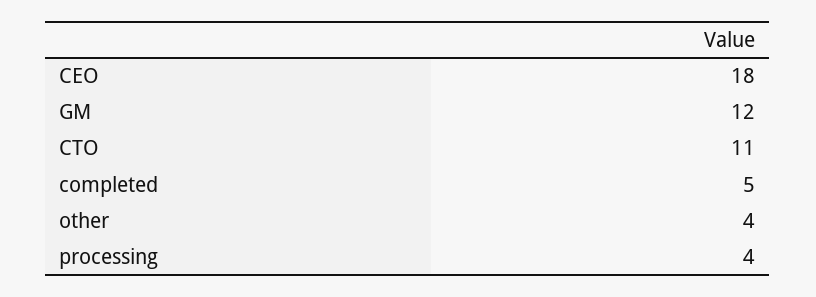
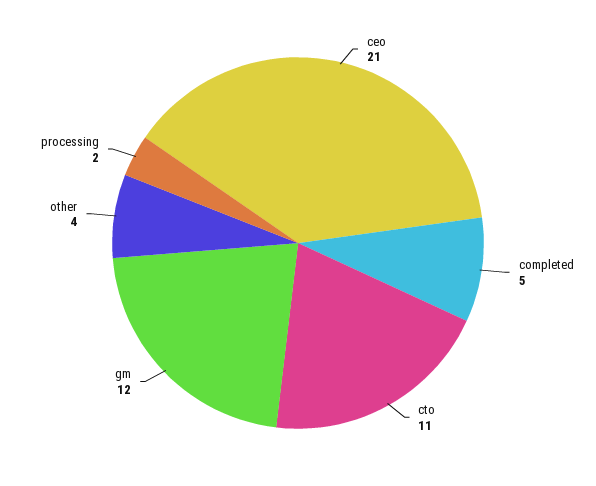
  {
-   "CEO": 18,
+   "CEO": 21,
    "GM": 12,
    "CTO": 11,
    "completed": 5,
    "other": 4,
-   "processing": 4
+   "processing": 2
  }

